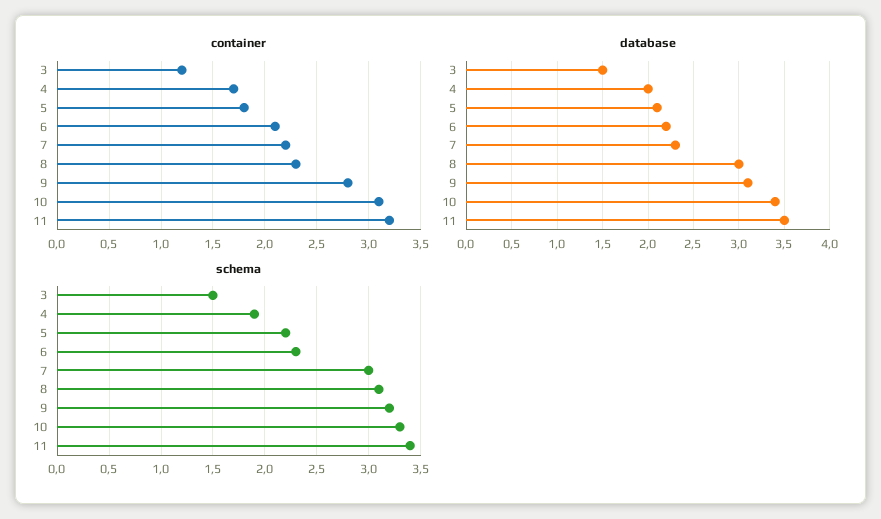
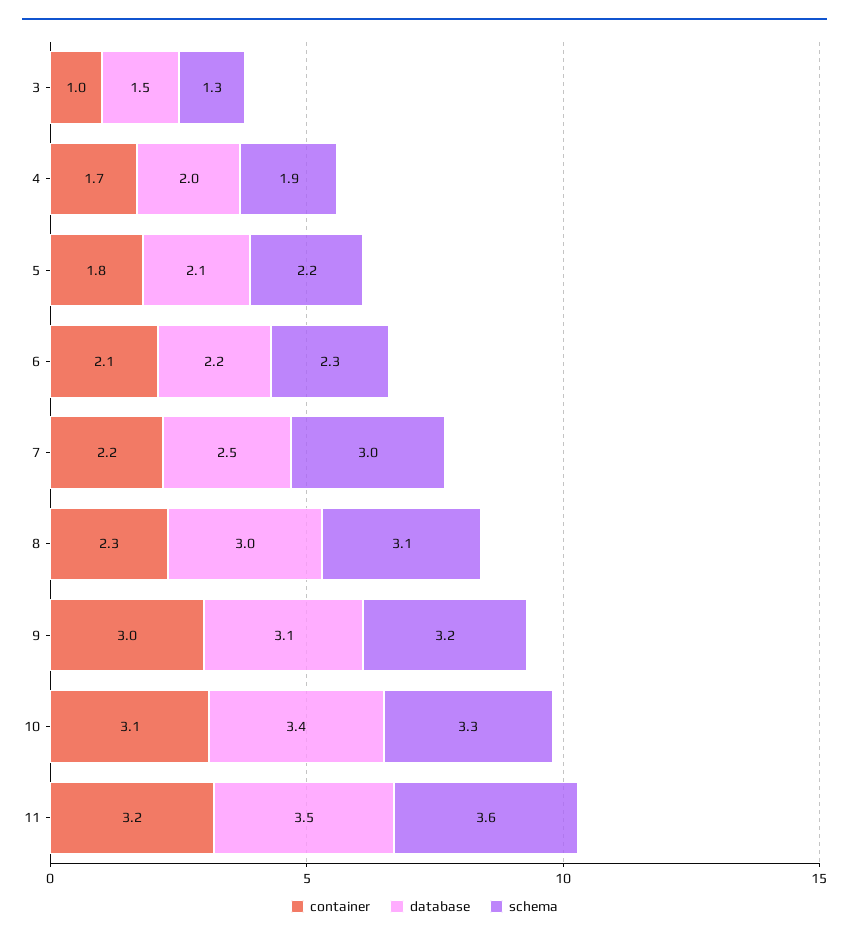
  {
    "container": {
-     "3": 1.2,
+     "3": 1,
      "4": 1.7,
      "5": 1.8,
      "6": 2.1,
      "7": 2.2,
      "8": 2.3,
-     "9": 2.8,
+     "9": 3,
      "10": 3.1,
      "11": 3.2
    },
    "database": {
      "3": 1.5,
      "4": 2,
      "5": 2.1,
      "6": 2.2,
-     "7": 2.3,
+     "7": 2.5,
      "8": 3,
      "9": 3.1,
      "10": 3.4,
      "11": 3.5
    },
    "schema": {
-     "3": 1.5,
+     "3": 1.3,
      "4": 1.9,
      "5": 2.2,
      "6": 2.3,
      "7": 3,
      "8": 3.1,
      "9": 3.2,
      "10": 3.3,
-     "11": 3.4
+     "11": 3.6
    }
  }

